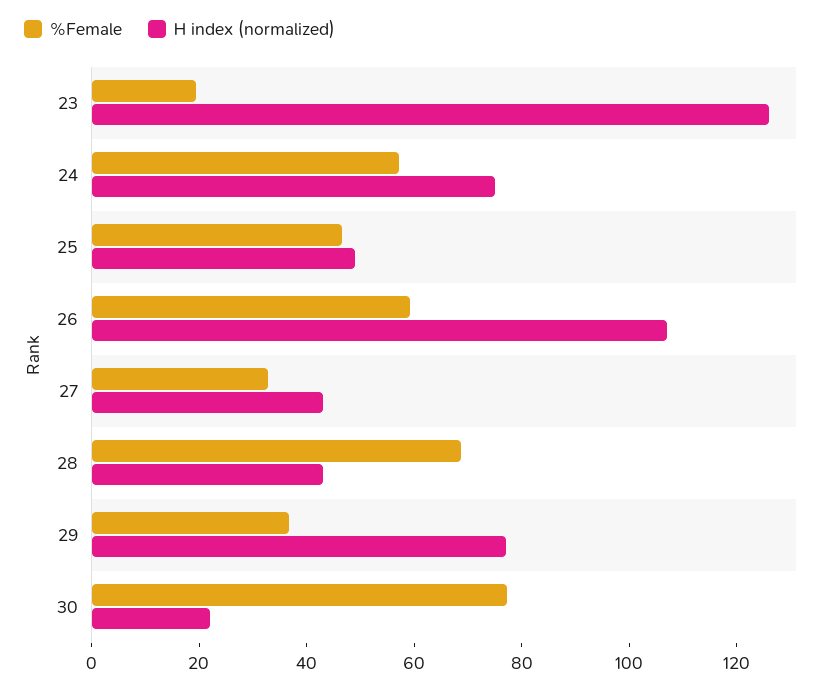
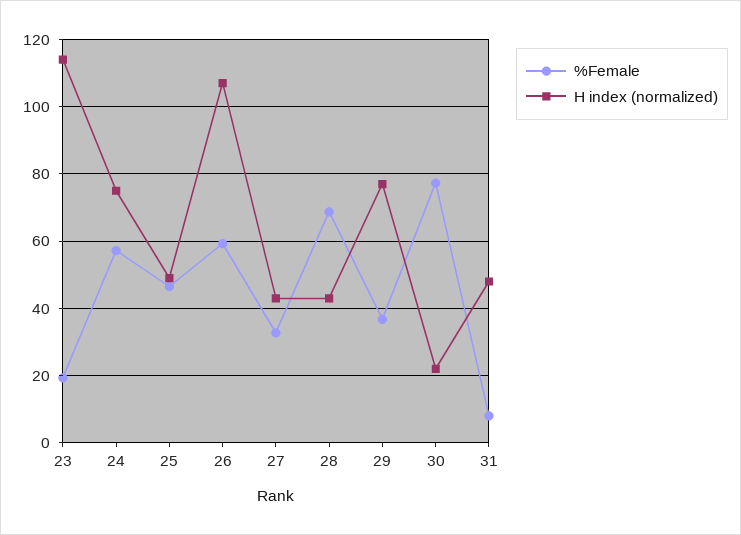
  {
    "%Female": {
      "23": 20,
      "24": 58,
      "25": 46,
      "26": 60,
      "27": 32,
      "28": 68,
      "29": 36,
-     "30": 78
+     "30": 78,
+     "31": 8
    },
    "H index (normalized)": {
-     "23": 125,
+     "23": 114,
      "24": 76,
      "25": 50,
      "26": 108,
      "27": 44,
      "28": 44,
      "29": 78,
-     "30": 22
+     "30": 22,
+     "31": 48
    }
  }

